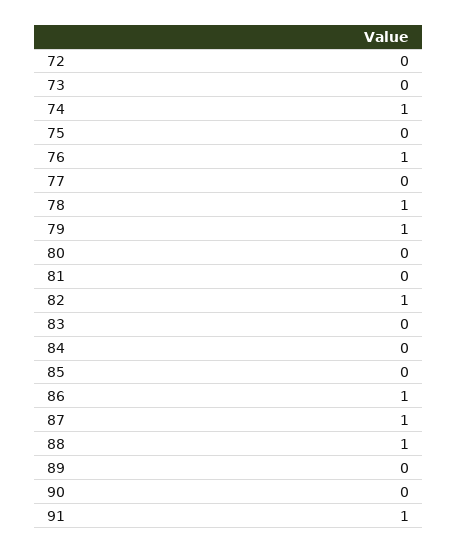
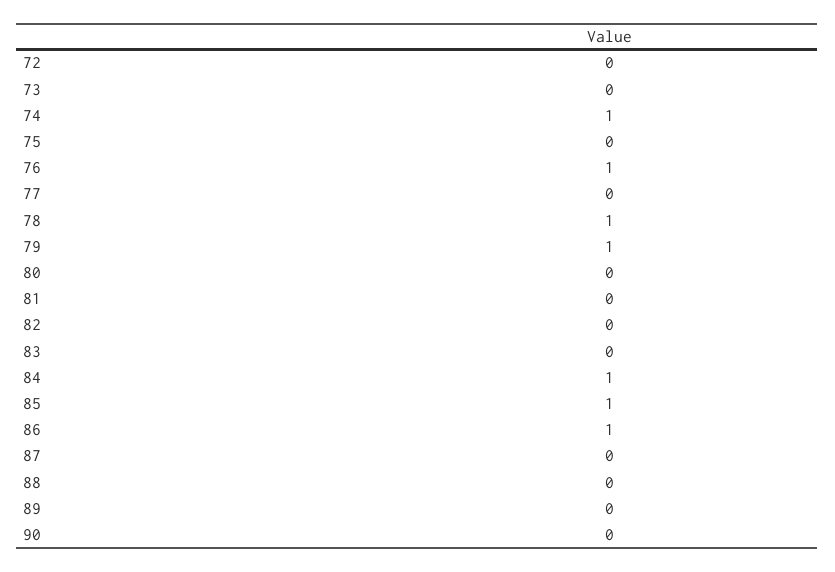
  {
    "72": 0,
    "73": 0,
    "74": 1,
    "75": 0,
    "76": 1,
    "77": 0,
    "78": 1,
    "79": 1,
    "80": 0,
    "81": 0,
-   "82": 1,
+   "82": 0,
    "83": 0,
-   "84": 0,
+   "84": 1,
-   "85": 0,
+   "85": 1,
    "86": 1,
-   "87": 1,
+   "87": 0,
-   "88": 1,
+   "88": 0,
    "89": 0,
-   "90": 0,
+   "90": 0
-   "91": 1
  }

